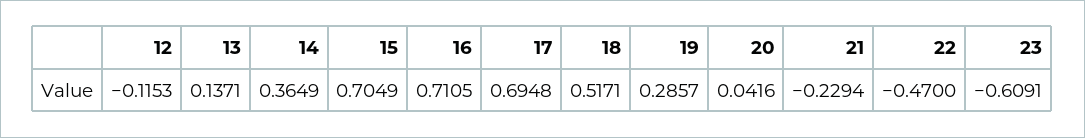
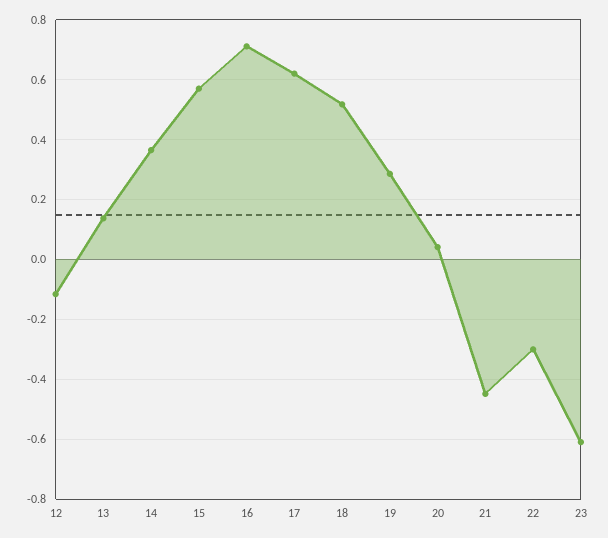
  {
    "12": -0.1153,
    "13": 0.1371,
    "14": 0.3649,
-   "15": 0.7049,
+   "15": 0.575,
    "16": 0.7105,
-   "17": 0.6948,
+   "17": 0.625,
    "18": 0.5171,
    "19": 0.2857,
    "20": 0.0416,
-   "21": -0.2294,
+   "21": -0.45,
-   "22": -0.47,
+   "22": -0.3,
    "23": -0.6091
  }

